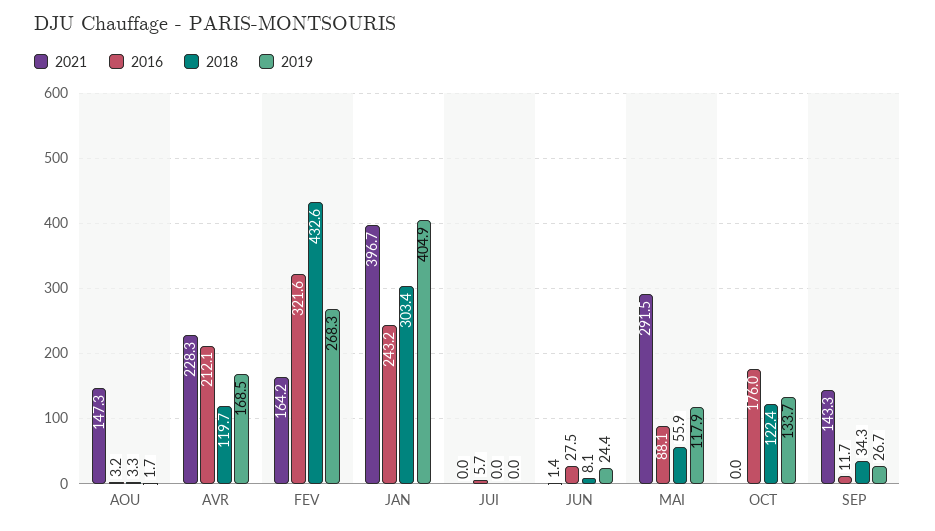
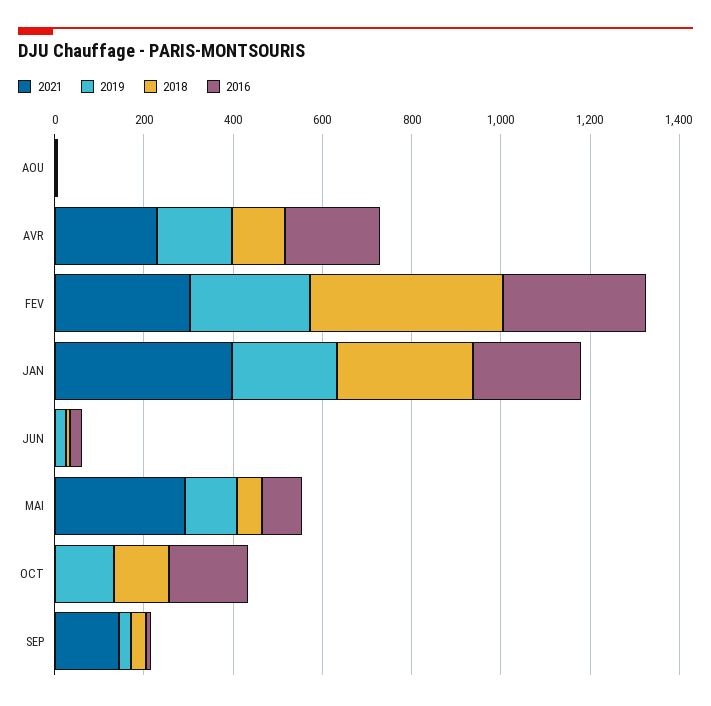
  {
    "2021": {
-     "AOU": 147.3,
+     "AOU": 0,
      "AVR": 228.3,
-     "FEV": 164.2,
+     "FEV": 300,
      "JAN": 396.7,
-     "JUI": 0,
      "JUN": 1.4,
      "MAI": 291.5,
      "OCT": 0,
      "SEP": 143.3
    },
    "2016": {
      "AOU": 3.2,
      "AVR": 212.1,
      "FEV": 321.6,
      "JAN": 243.2,
-     "JUI": 5.7,
      "JUN": 27.5,
      "MAI": 88.1,
      "OCT": 176,
      "SEP": 11.7
    },
    "2018": {
      "AOU": 3.3,
      "AVR": 119.7,
      "FEV": 432.6,
      "JAN": 303.4,
-     "JUI": 0,
      "JUN": 8.1,
      "MAI": 55.9,
      "OCT": 122.4,
      "SEP": 34.3
    },
    "2019": {
      "AOU": 1.7,
      "AVR": 168.5,
      "FEV": 268.3,
-     "JAN": 404.9,
+     "JAN": 250,
-     "JUI": 0,
      "JUN": 24.4,
      "MAI": 117.9,
      "OCT": 133.7,
      "SEP": 26.7
    }
  }

